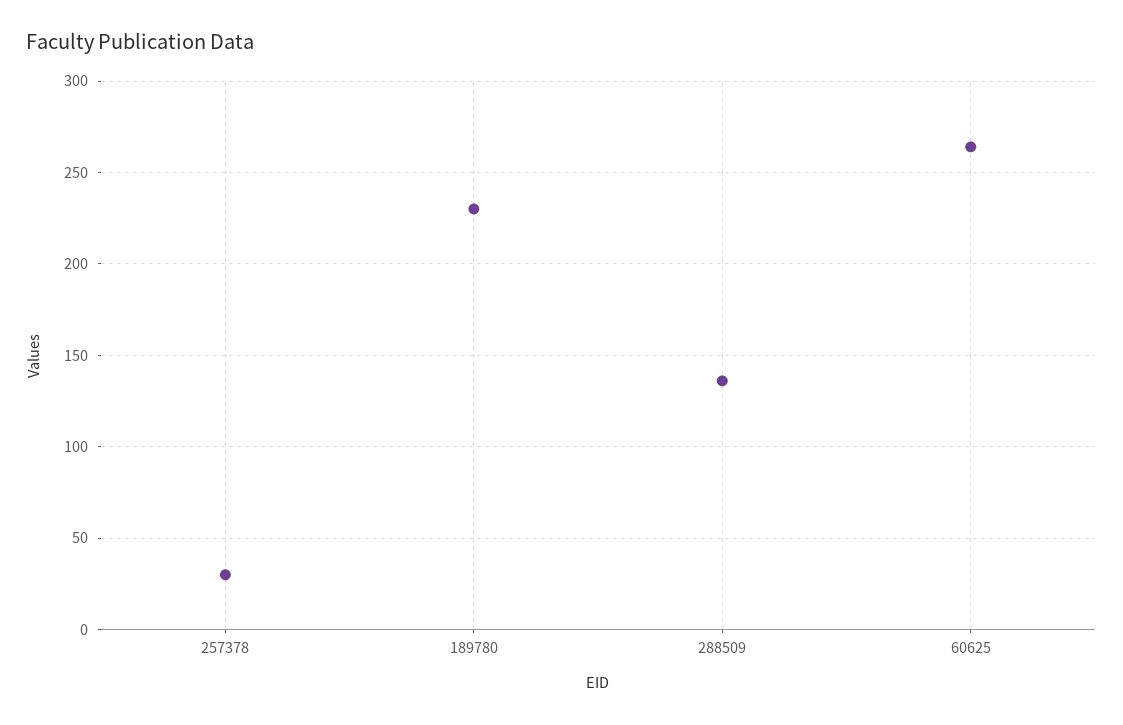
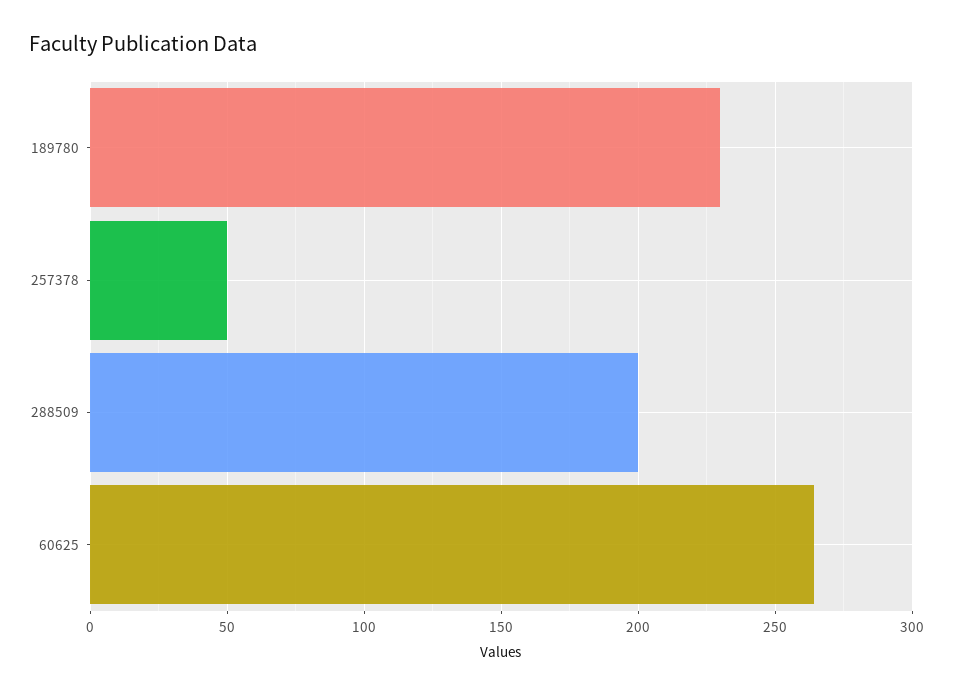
  {
-   "257378": 30,
+   "257378": 50,
    "189780": 230,
-   "288509": 135,
+   "288509": 200,
    "60625": 265
  }

